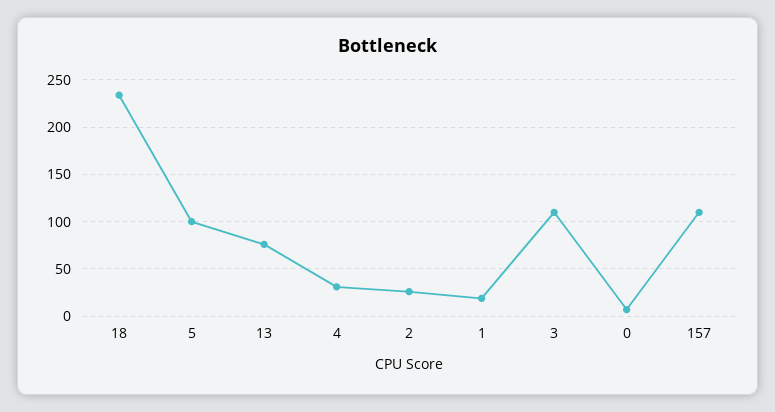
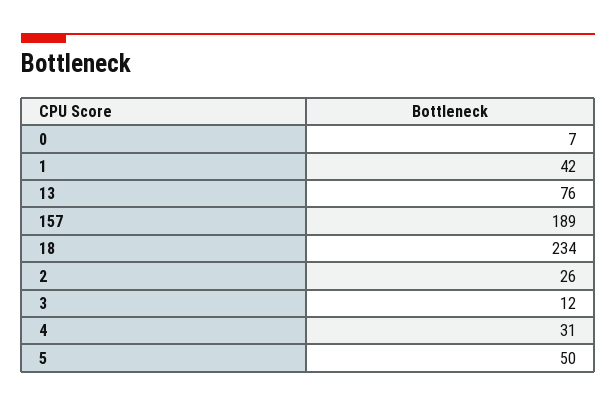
  {
    "18": 234,
-   "5": 100,
+   "5": 50,
    "13": 76,
    "4": 31,
    "2": 26,
-   "1": 20,
+   "1": 42,
-   "3": 110,
+   "3": 12,
    "0": 7,
-   "157": 110
+   "157": 189
  }

